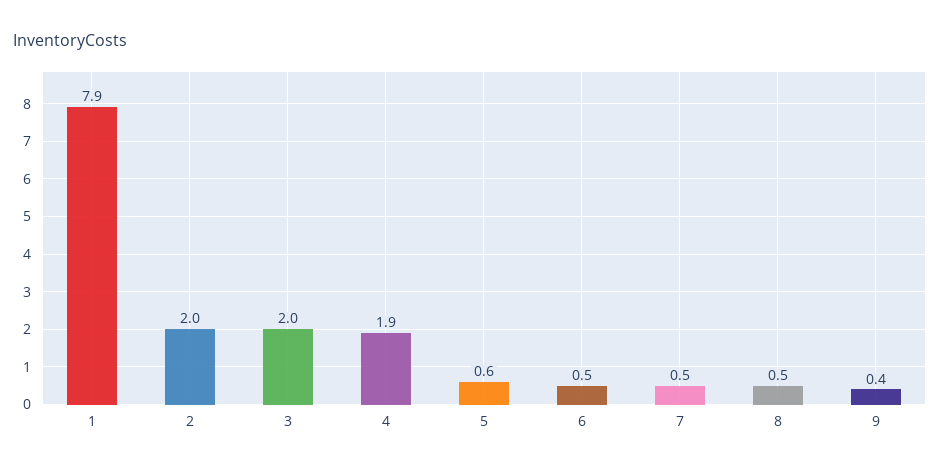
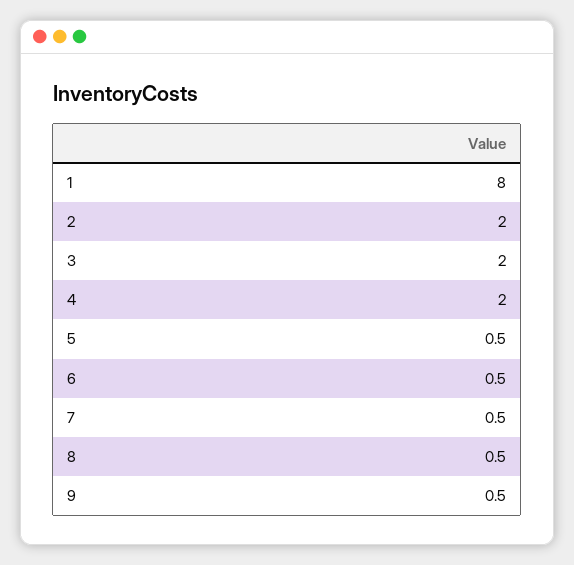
  {
-   "1": 7.9,
+   "1": 8,
    "2": 2,
    "3": 2,
-   "4": 1.9,
+   "4": 2,
-   "5": 0.6,
+   "5": 0.5,
    "6": 0.5,
    "7": 0.5,
    "8": 0.5,
-   "9": 0.4
+   "9": 0.5
  }

